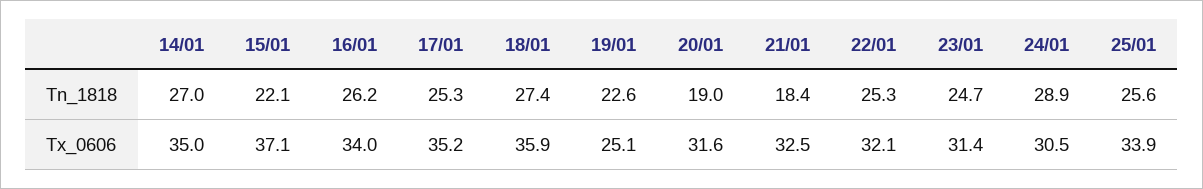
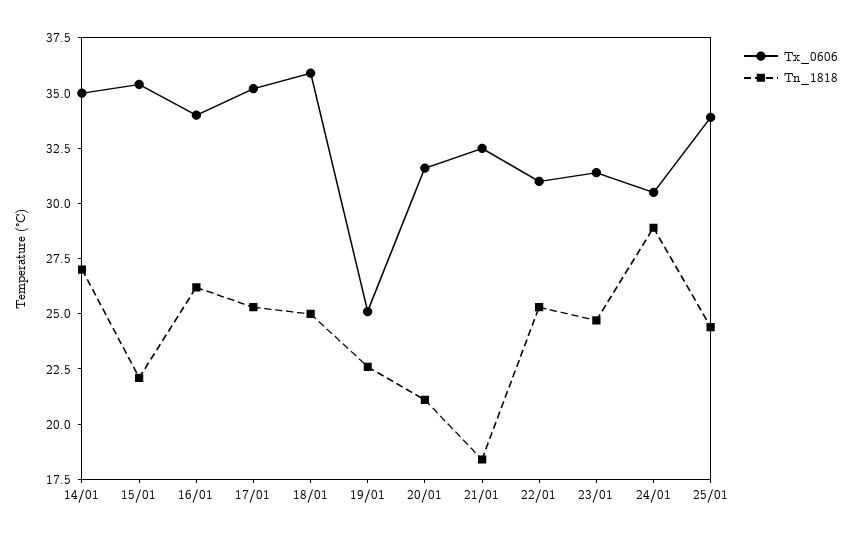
  {
    "Tn_1818": {
      "14/01": 27,
      "15/01": 22.1,
      "16/01": 26.2,
      "17/01": 25.3,
-     "18/01": 27.4,
+     "18/01": 25,
      "19/01": 22.6,
-     "20/01": 19,
+     "20/01": 21,
      "21/01": 18.4,
      "22/01": 25.3,
      "23/01": 24.7,
      "24/01": 28.9,
-     "25/01": 25.6
+     "25/01": 24.5
    },
    "Tx_0606": {
      "14/01": 35,
-     "15/01": 37.1,
+     "15/01": 35.5,
      "16/01": 34,
      "17/01": 35.2,
      "18/01": 35.9,
      "19/01": 25.1,
      "20/01": 31.6,
      "21/01": 32.5,
-     "22/01": 32.1,
+     "22/01": 31,
      "23/01": 31.4,
      "24/01": 30.5,
      "25/01": 33.9
    }
  }

